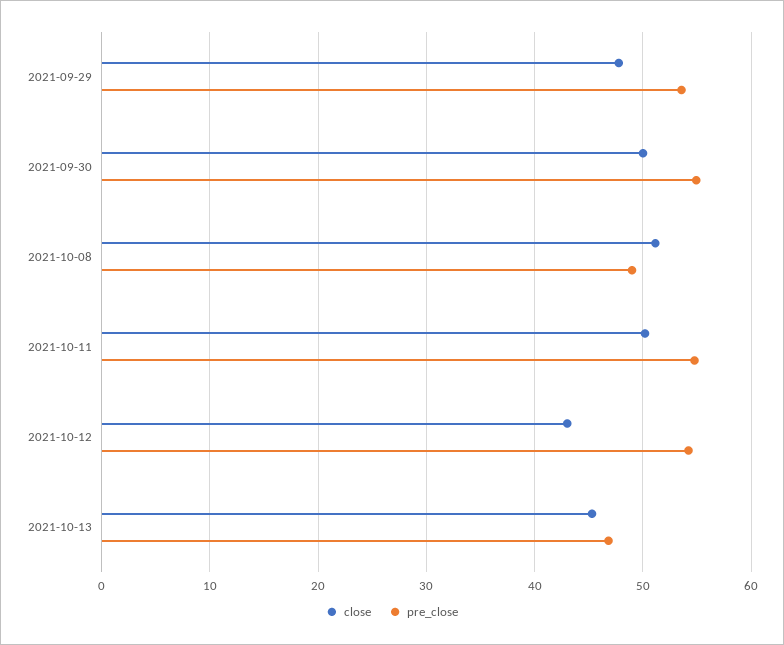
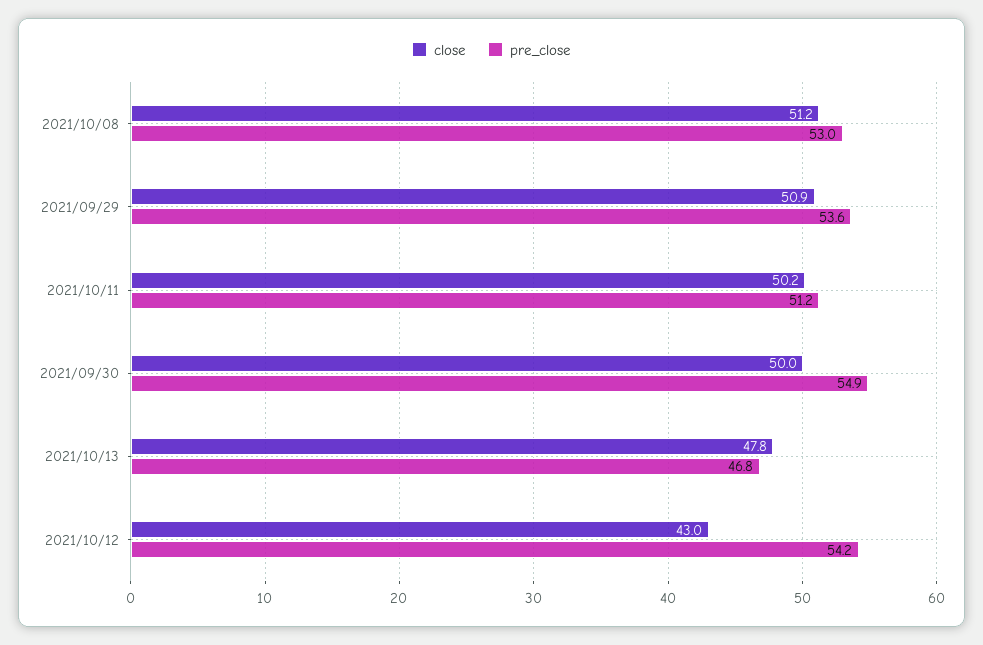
  {
    "close": {
-     "2021-09-29": 48,
+     "2021-09-29": 50.9,
      "2021-09-30": 50,
      "2021-10-08": 51.2,
      "2021-10-11": 50.2,
      "2021-10-12": 43,
-     "2021-10-13": 45
+     "2021-10-13": 47.8
    },
    "pre_close": {
      "2021-09-29": 53.6,
      "2021-09-30": 54.9,
-     "2021-10-08": 49,
+     "2021-10-08": 53,
-     "2021-10-11": 55,
+     "2021-10-11": 51.2,
      "2021-10-12": 54.2,
      "2021-10-13": 46.8
    }
  }

